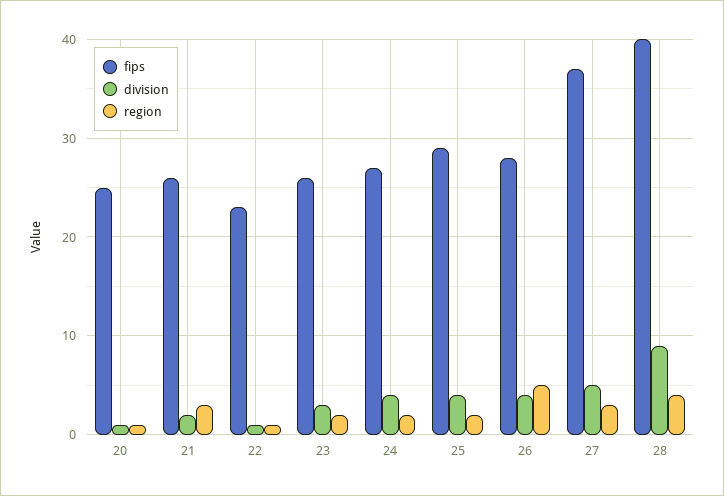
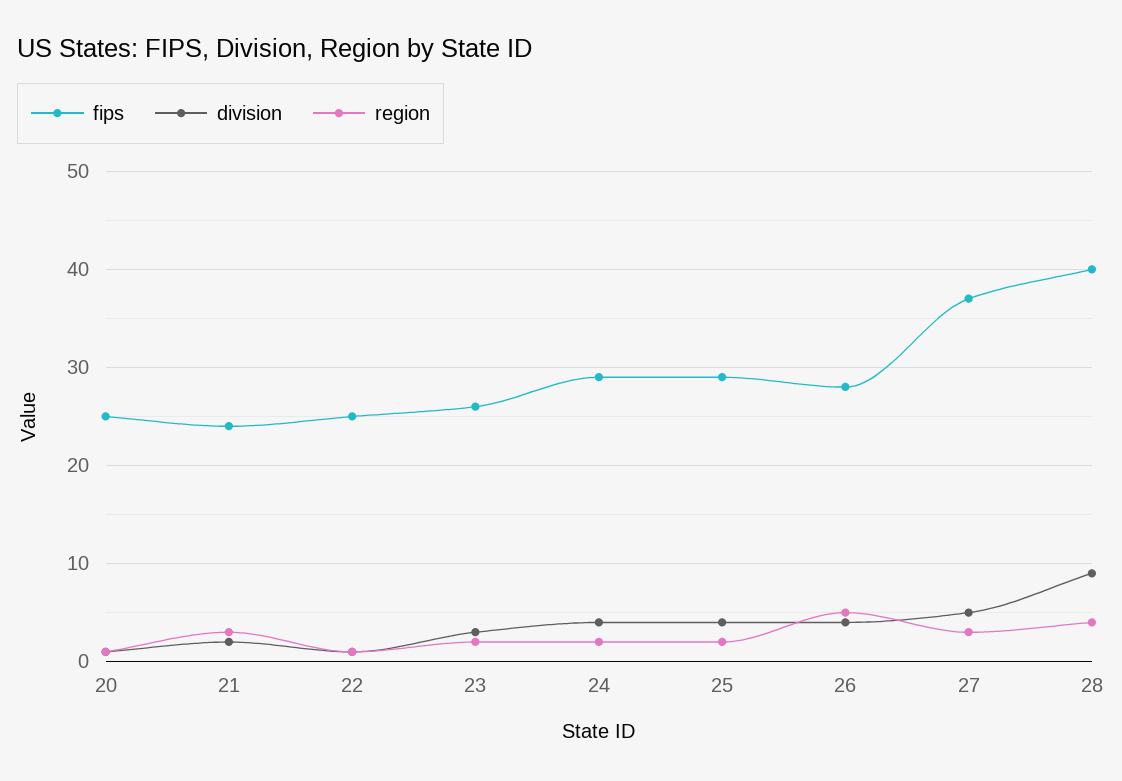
  {
    "fips": {
      "20": 25,
-     "21": 26,
+     "21": 24,
-     "22": 23,
+     "22": 25,
      "23": 26,
-     "24": 27,
+     "24": 29,
      "25": 29,
      "26": 28,
      "27": 37,
      "28": 40
    },
    "division": {
      "20": 1,
      "21": 2,
      "22": 1,
      "23": 3,
      "24": 4,
      "25": 4,
      "26": 4,
      "27": 5,
      "28": 9
    },
    "region": {
      "20": 1,
      "21": 3,
      "22": 1,
      "23": 2,
      "24": 2,
      "25": 2,
      "26": 5,
      "27": 3,
      "28": 4
    }
  }

